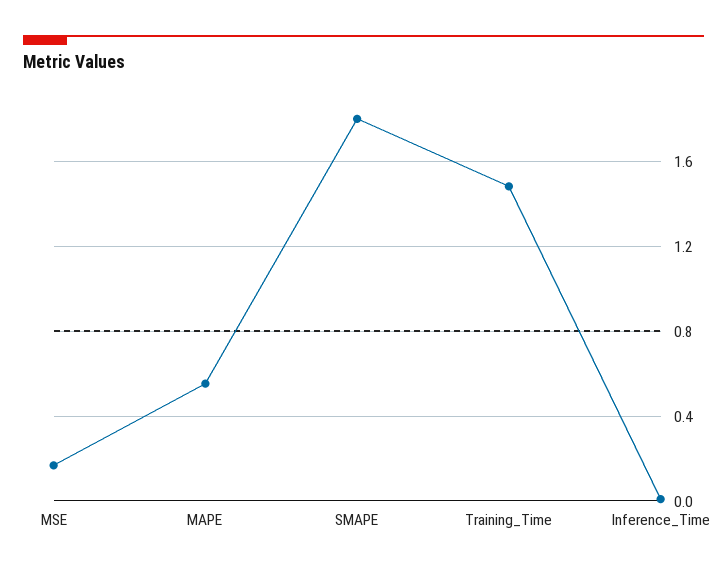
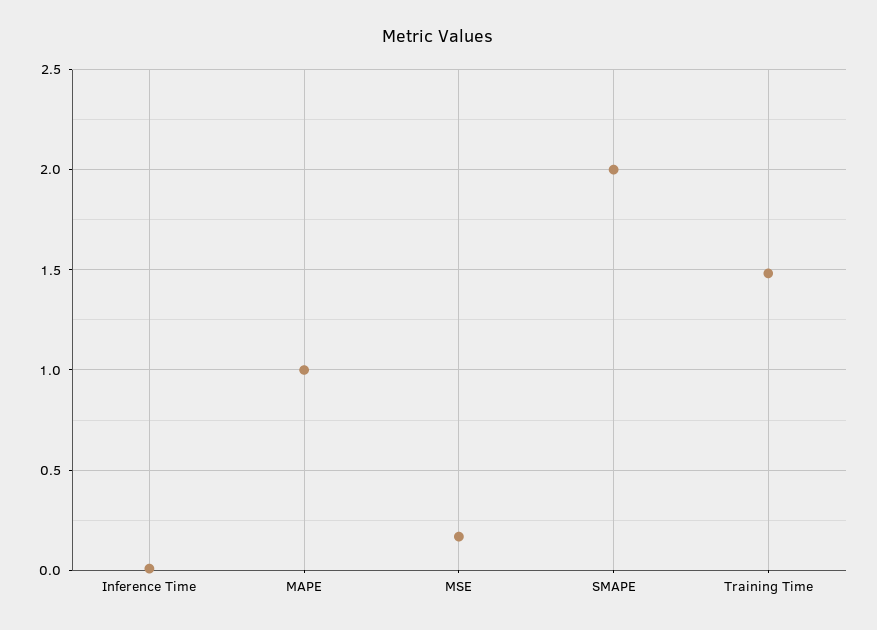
  {
    "MSE": 0.15,
-   "MAPE": 0.55,
+   "MAPE": 1,
-   "SMAPE": 1.8,
+   "SMAPE": 2,
    "Training_Time": 1.5,
    "Inference_Time": 0
  }

